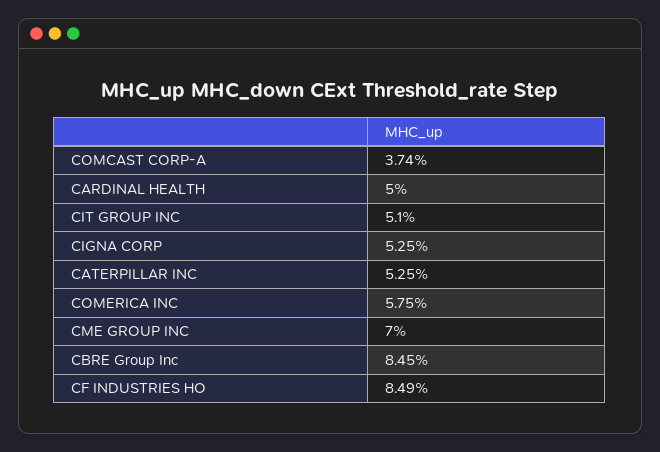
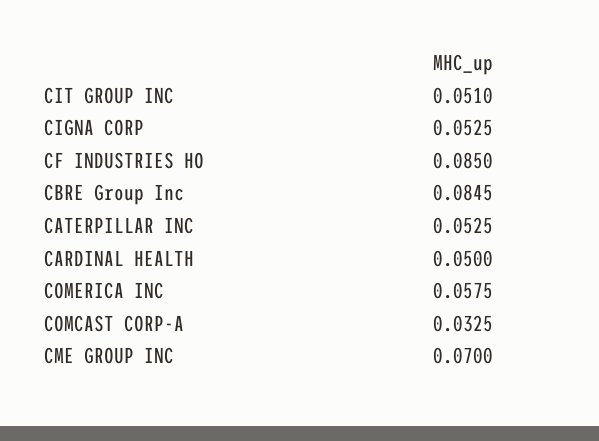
  {
-   "COMCAST CORP-A": 0.0374,
+   "COMCAST CORP-A": 0.0325,
    "CARDINAL HEALTH": 0.05,
    "CIT GROUP INC": 0.051,
    "CIGNA CORP": 0.0525,
    "CATERPILLAR INC": 0.0525,
    "COMERICA INC": 0.0575,
    "CME GROUP INC": 0.07,
    "CBRE Group Inc": 0.0845,
-   "CF INDUSTRIES HO": 0.0849
+   "CF INDUSTRIES HO": 0.085
  }

